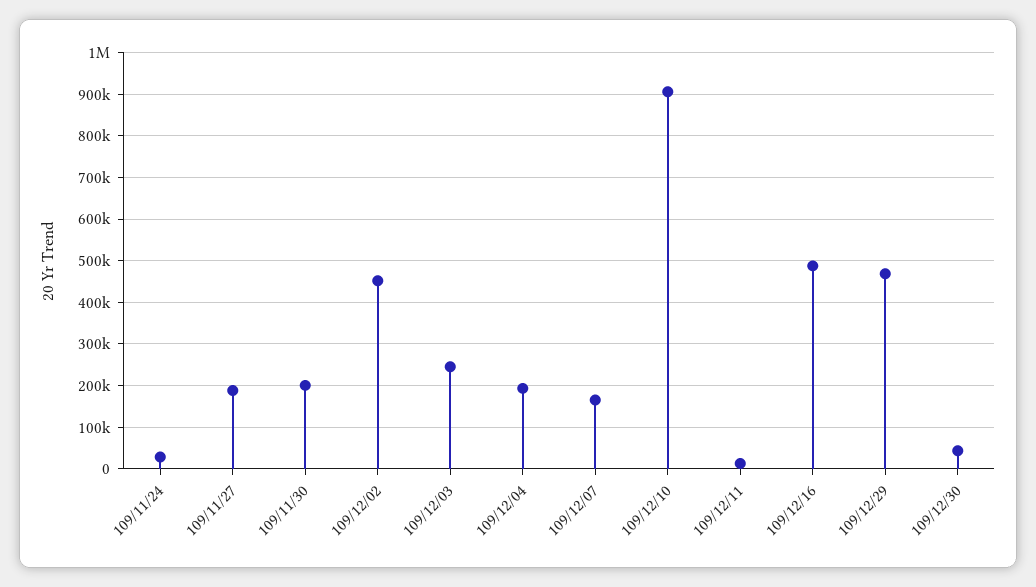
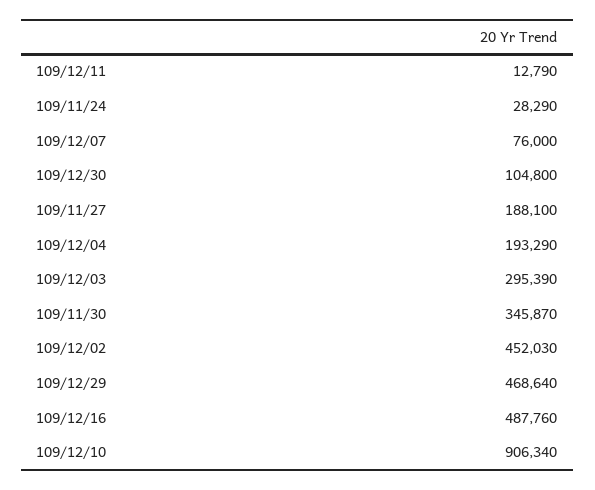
  {
    "109/11/24": 28290,
    "109/11/27": 188100,
-   "109/11/30": 200000,
+   "109/11/30": 345870,
    "109/12/02": 452030,
-   "109/12/03": 240000,
+   "109/12/03": 295390,
    "109/12/04": 193290,
-   "109/12/07": 160000,
+   "109/12/07": 76000,
    "109/12/10": 906340,
    "109/12/11": 12790,
    "109/12/16": 487760,
    "109/12/29": 468640,
-   "109/12/30": 40000
+   "109/12/30": 104800
  }

